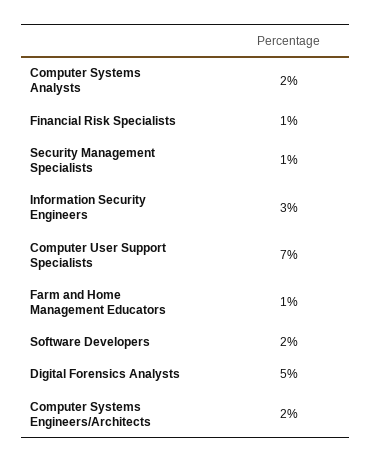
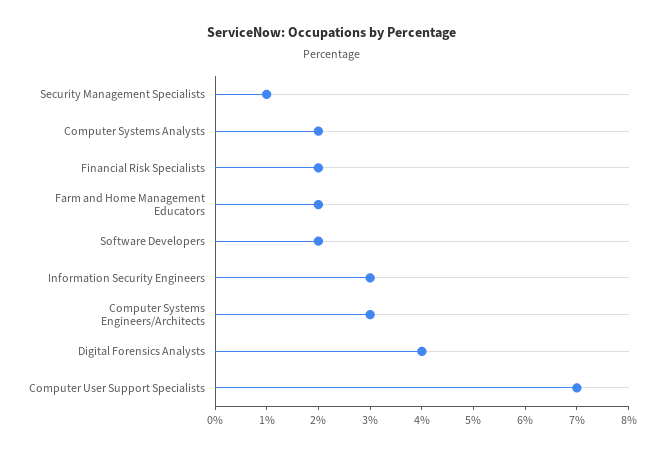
  {
    "Computer Systems Analysts": 2,
-   "Financial Risk Specialists": 1,
+   "Financial Risk Specialists": 2,
    "Security Management Specialists": 1,
    "Information Security Engineers": 3,
    "Computer User Support Specialists": 7,
-   "Farm and Home Management Educators": 1,
+   "Farm and Home Management Educators": 2,
    "Software Developers": 2,
-   "Digital Forensics Analysts": 5,
+   "Digital Forensics Analysts": 4,
-   "Computer Systems Engineers/Architects": 2
+   "Computer Systems Engineers/Architects": 3
  }

